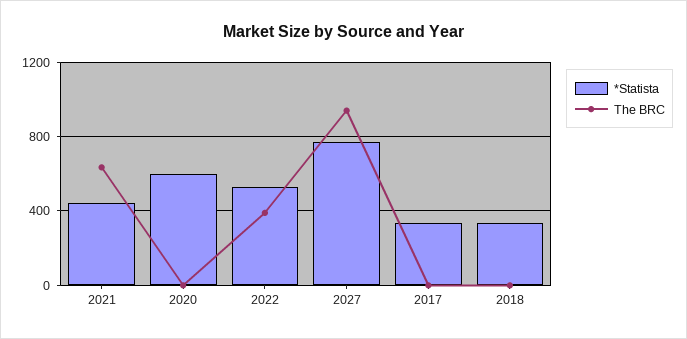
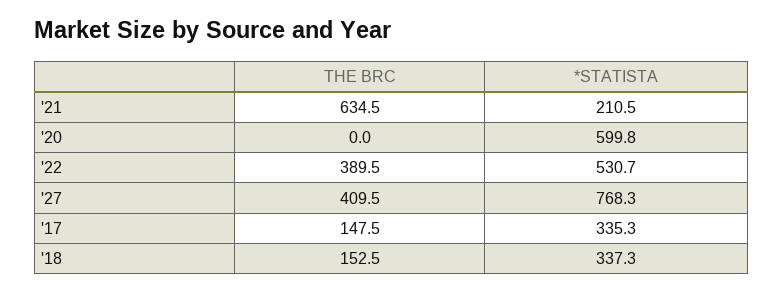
  {
    "*Statista": {
-     "2021": 450,
+     "2021": 210.5,
      "2020": 599.8,
      "2022": 530.7,
      "2027": 768.3,
      "2017": 335.3,
      "2018": 337.3
    },
    "The BRC": {
      "2021": 634.5,
      "2020": 0,
      "2022": 389.5,
-     "2027": 950,
+     "2027": 409.5,
-     "2017": 0,
+     "2017": 147.5,
-     "2018": 0
+     "2018": 152.5
    }
  }

